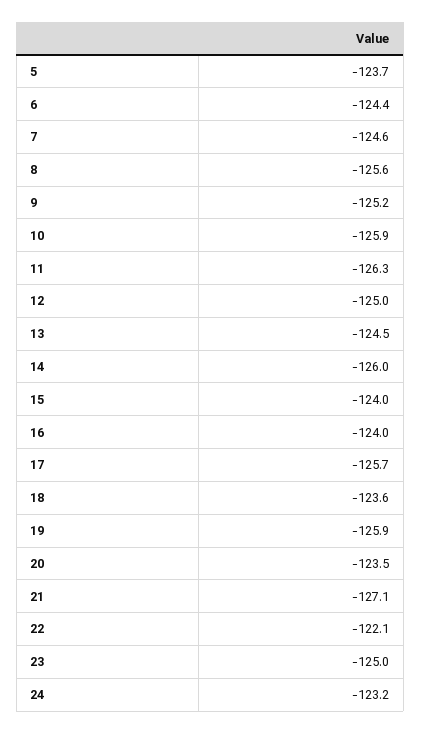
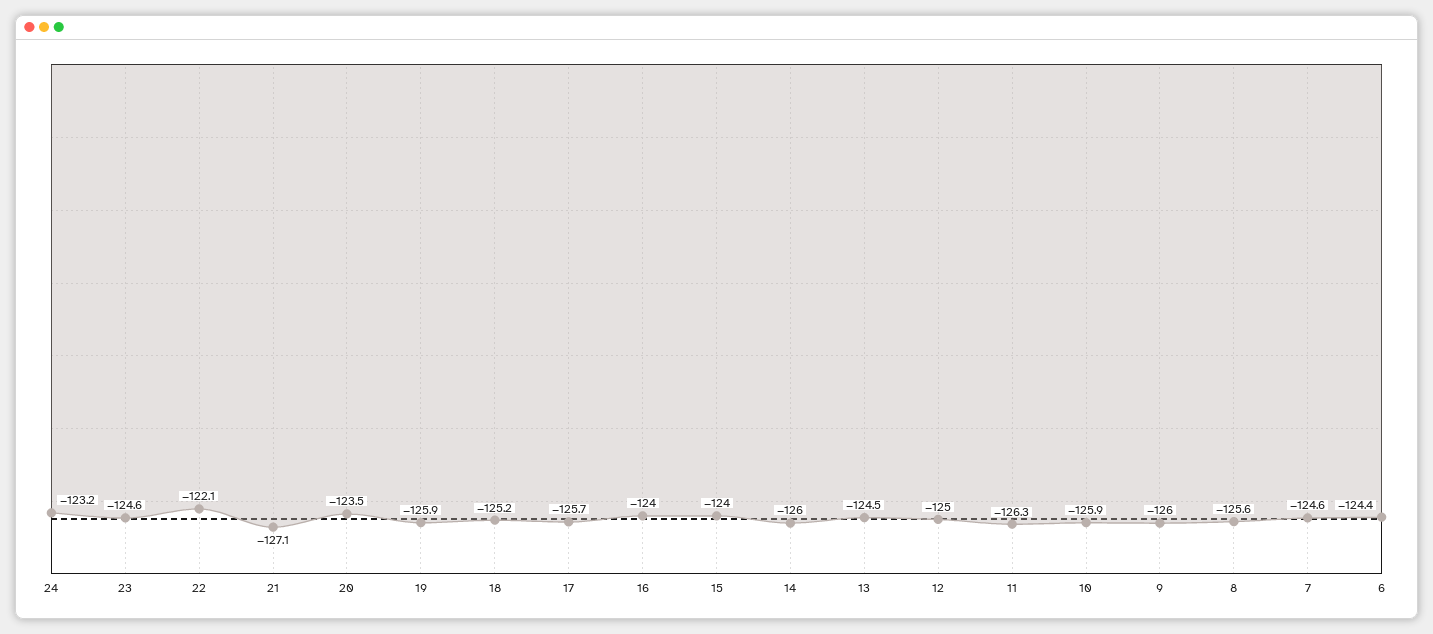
  {
-   "5": -123.7,
    "6": -124.4,
    "7": -124.6,
    "8": -125.6,
-   "9": -125.2,
+   "9": -126,
    "10": -125.9,
    "11": -126.3,
    "12": -125,
    "13": -124.5,
    "14": -126,
    "15": -124,
    "16": -124,
    "17": -125.7,
-   "18": -123.6,
+   "18": -125.2,
    "19": -125.9,
    "20": -123.5,
    "21": -127.1,
    "22": -122.1,
-   "23": -125,
+   "23": -124.6,
    "24": -123.2
  }

